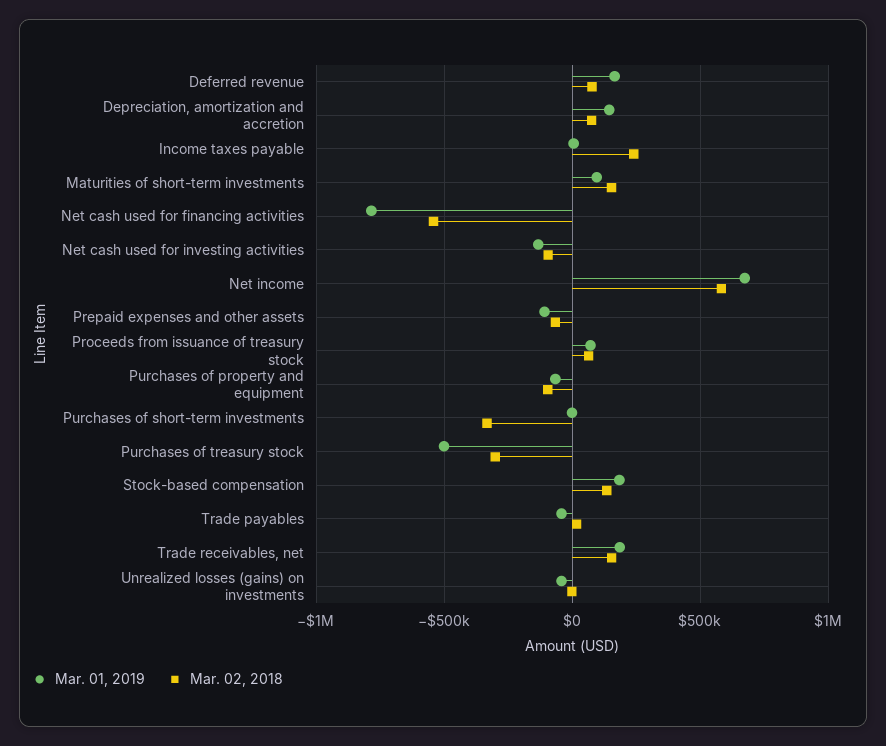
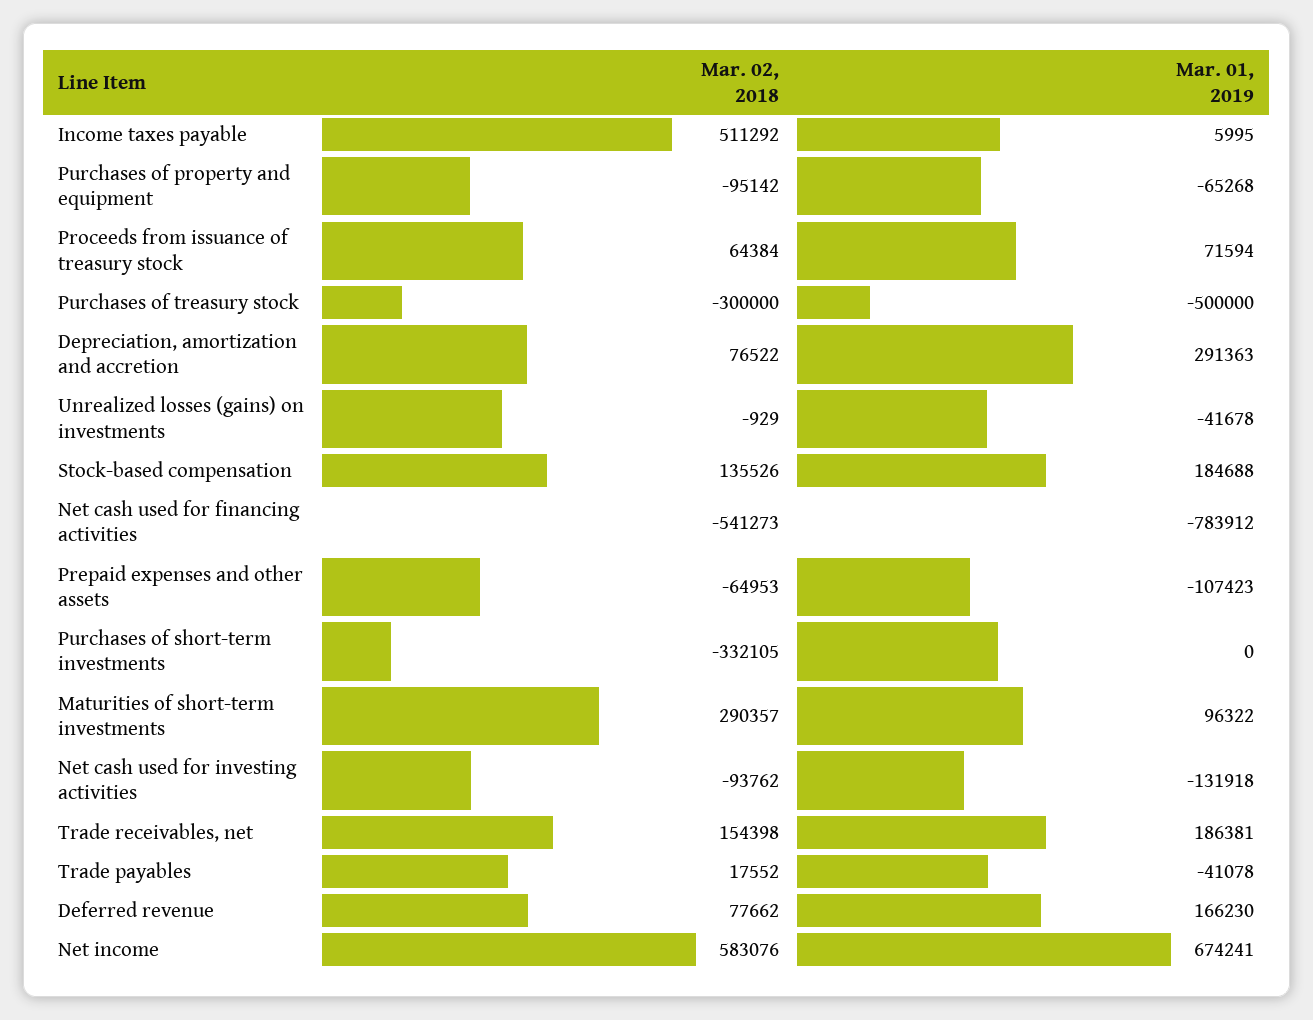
  {
    "Mar. 01, 2019": {
      "Deferred revenue": 166230,
-     "Depreciation, amortization and accretion": 150000,
+     "Depreciation, amortization and accretion": 291363,
      "Income taxes payable": 5995,
      "Maturities of short-term investments": 96322,
      "Net cash used for financing activities": -783912,
      "Net cash used for investing activities": -131918,
      "Net income": 674241,
      "Prepaid expenses and other assets": -107423,
      "Proceeds from issuance of treasury stock": 71594,
      "Purchases of property and equipment": -65268,
      "Purchases of short-term investments": 0,
      "Purchases of treasury stock": -500000,
      "Stock-based compensation": 184688,
      "Trade payables": -41078,
      "Trade receivables, net": 186381,
      "Unrealized losses (gains) on investments": -41678
    },
    "Mar. 02, 2018": {
      "Deferred revenue": 77662,
      "Depreciation, amortization and accretion": 76522,
-     "Income taxes payable": 250000,
+     "Income taxes payable": 511292,
-     "Maturities of short-term investments": 150000,
+     "Maturities of short-term investments": 290357,
      "Net cash used for financing activities": -541273,
      "Net cash used for investing activities": -93762,
      "Net income": 583076,
      "Prepaid expenses and other assets": -64953,
      "Proceeds from issuance of treasury stock": 64384,
      "Purchases of property and equipment": -95142,
      "Purchases of short-term investments": -332105,
      "Purchases of treasury stock": -300000,
      "Stock-based compensation": 135526,
      "Trade payables": 17552,
      "Trade receivables, net": 154398,
      "Unrealized losses (gains) on investments": -929
    }
  }

